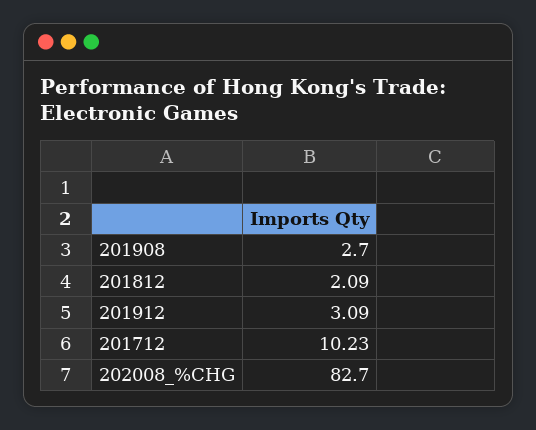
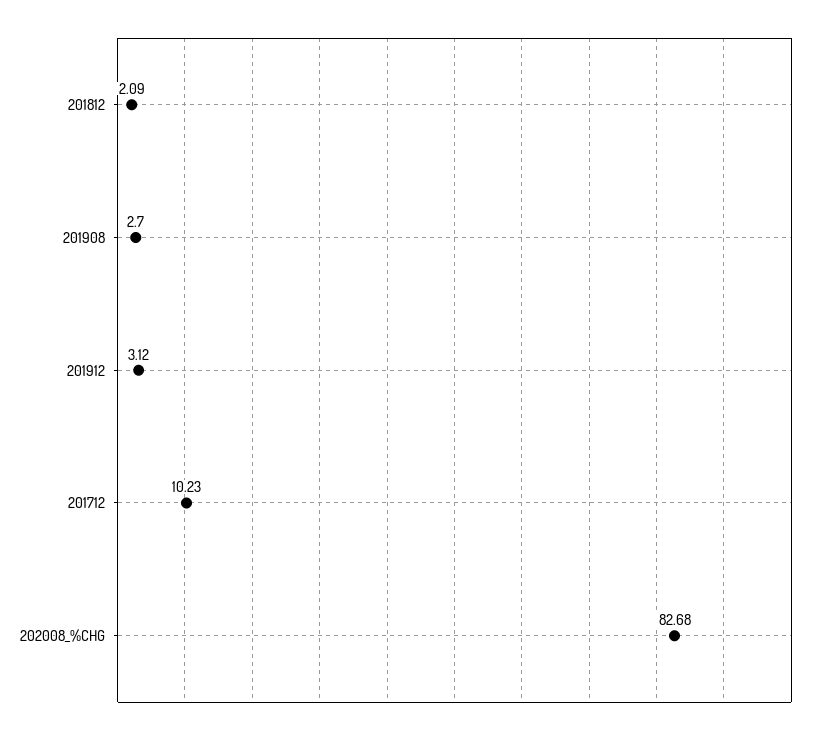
  {
    "201908": 2.7,
    "201812": 2.09,
-   "201912": 3.09,
+   "201912": 3.12,
    "201712": 10.23,
-   "202008_%CHG": 82.7
+   "202008_%CHG": 82.68
  }

